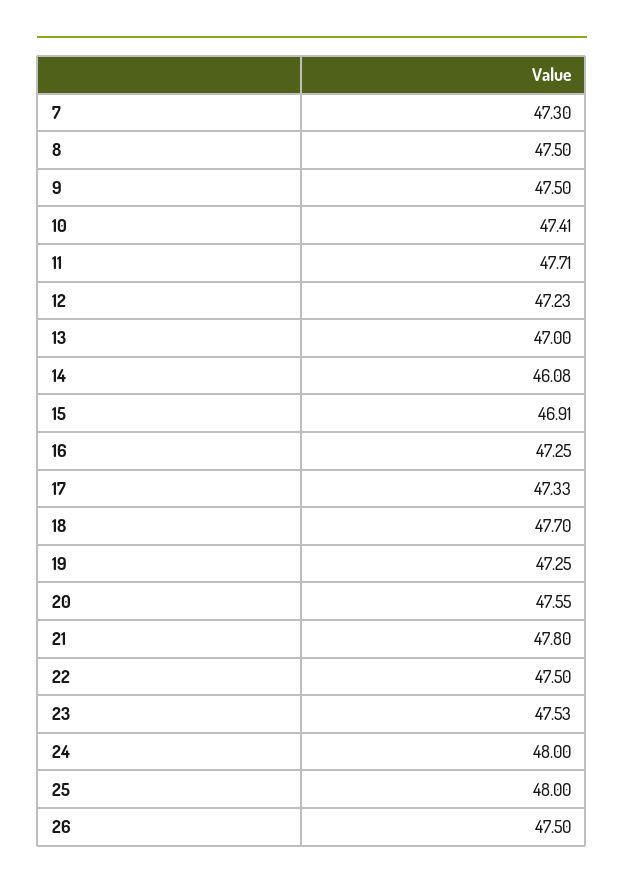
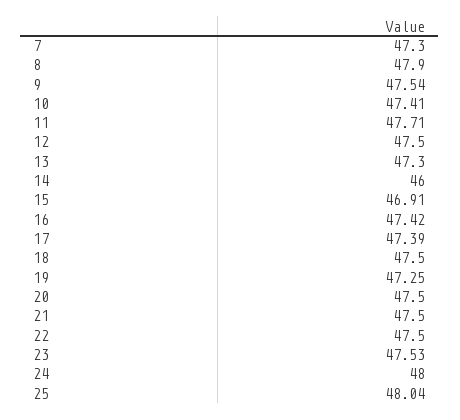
  {
    "7": 47.3,
-   "8": 47.5,
+   "8": 47.9,
-   "9": 47.5,
+   "9": 47.54,
    "10": 47.41,
    "11": 47.71,
-   "12": 47.23,
+   "12": 47.5,
-   "13": 47,
+   "13": 47.3,
-   "14": 46.08,
+   "14": 46,
    "15": 46.91,
-   "16": 47.25,
+   "16": 47.42,
-   "17": 47.33,
+   "17": 47.39,
-   "18": 47.7,
+   "18": 47.5,
    "19": 47.25,
-   "20": 47.55,
+   "20": 47.5,
-   "21": 47.8,
+   "21": 47.5,
    "22": 47.5,
    "23": 47.53,
    "24": 48,
-   "25": 48,
+   "25": 48.04
-   "26": 47.5
  }

